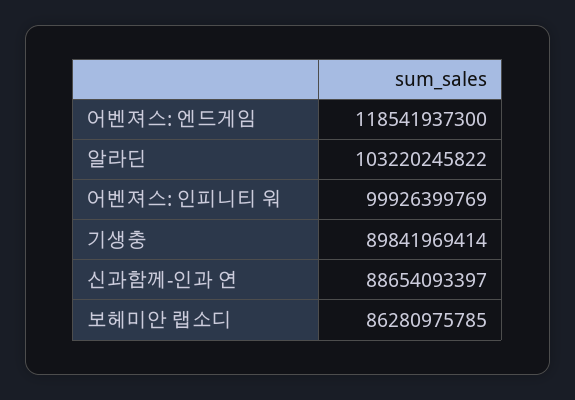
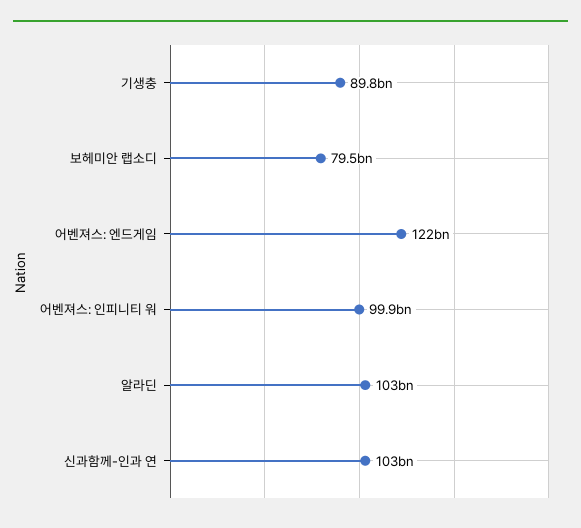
  {
-   "어벤져스: 엔드게임": 118541937300,
+   "어벤져스: 엔드게임": 122000000000,
    "알라딘": 103220245822,
    "어벤져스: 인피니티 워": 99926399769,
    "기생충": 89841969414,
-   "신과함께-인과 연": 88654093397,
+   "신과함께-인과 연": 103000000000,
-   "보헤미안 랩소디": 86280975785
+   "보헤미안 랩소디": 79500000000
  }

